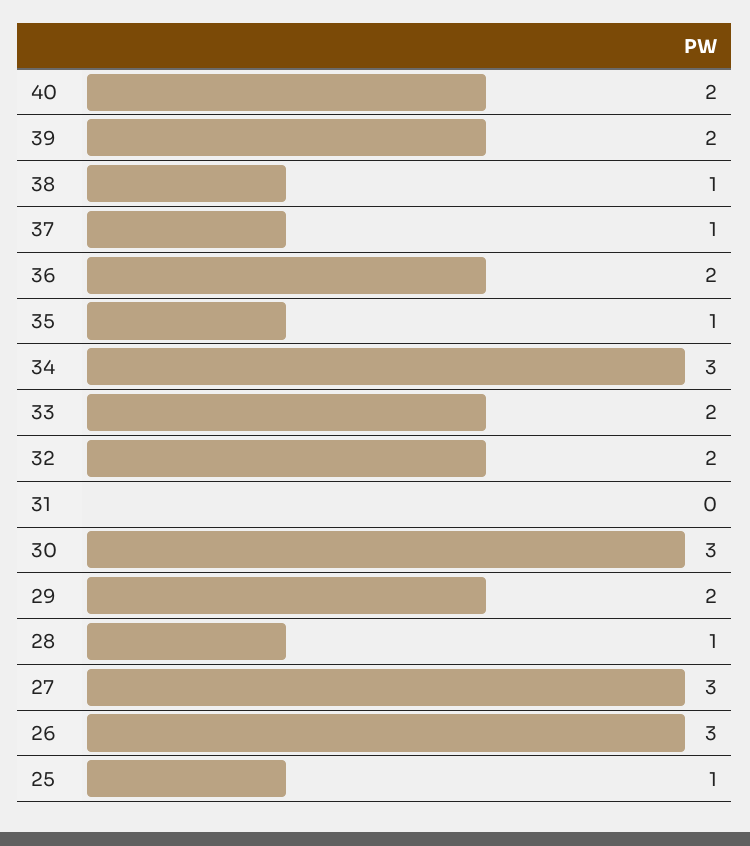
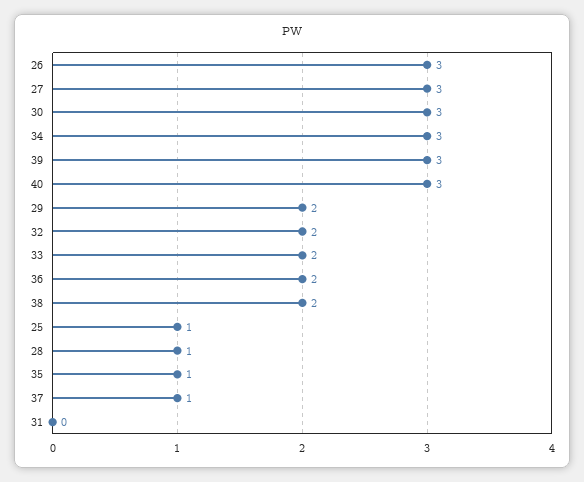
  {
-   "40": 2,
+   "40": 3,
-   "39": 2,
+   "39": 3,
-   "38": 1,
+   "38": 2,
    "37": 1,
    "36": 2,
    "35": 1,
    "34": 3,
    "33": 2,
    "32": 2,
    "31": 0,
    "30": 3,
    "29": 2,
    "28": 1,
    "27": 3,
    "26": 3,
    "25": 1
  }

